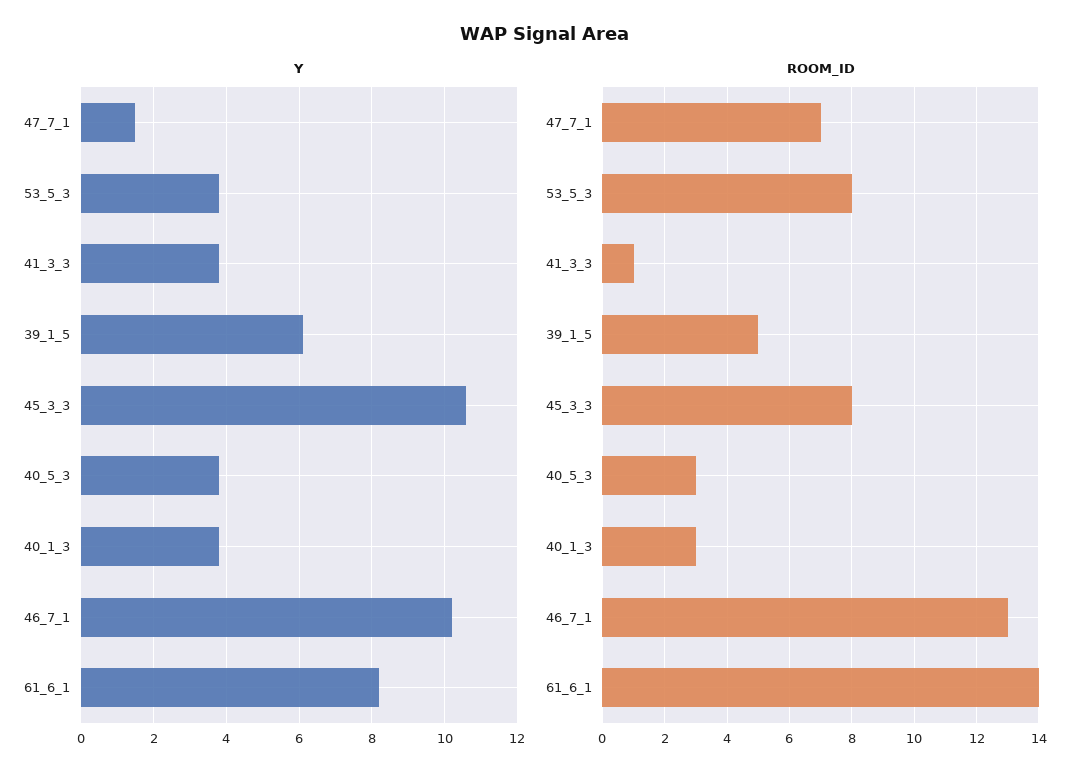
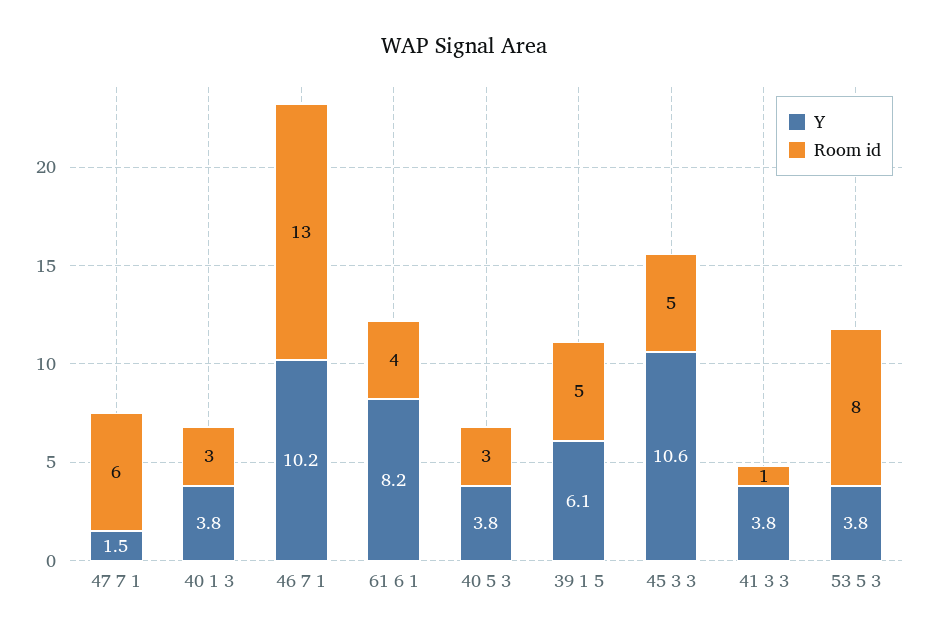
  {
    "Y": {
      "47_7_1": 1.5,
      "53_5_3": 3.8,
      "41_3_3": 3.8,
      "39_1_5": 6.1,
      "45_3_3": 10.6,
      "40_5_3": 3.8,
      "40_1_3": 3.8,
      "46_7_1": 10.2,
      "61_6_1": 8.2
    },
    "ROOM_ID": {
-     "47_7_1": 7,
+     "47_7_1": 6,
      "53_5_3": 8,
      "41_3_3": 1,
      "39_1_5": 5,
-     "45_3_3": 8,
+     "45_3_3": 5,
      "40_5_3": 3,
      "40_1_3": 3,
      "46_7_1": 13,
-     "61_6_1": 14
+     "61_6_1": 4
    }
  }

